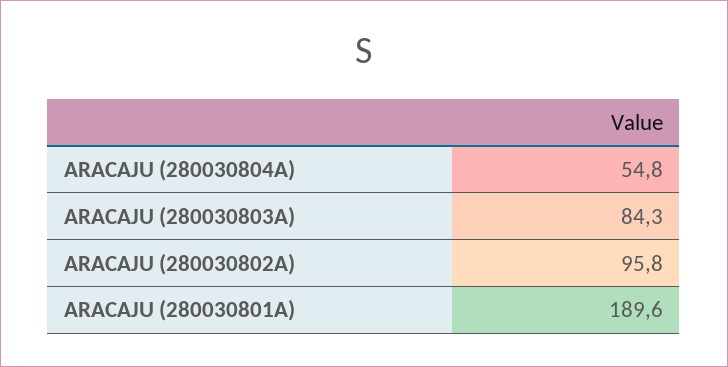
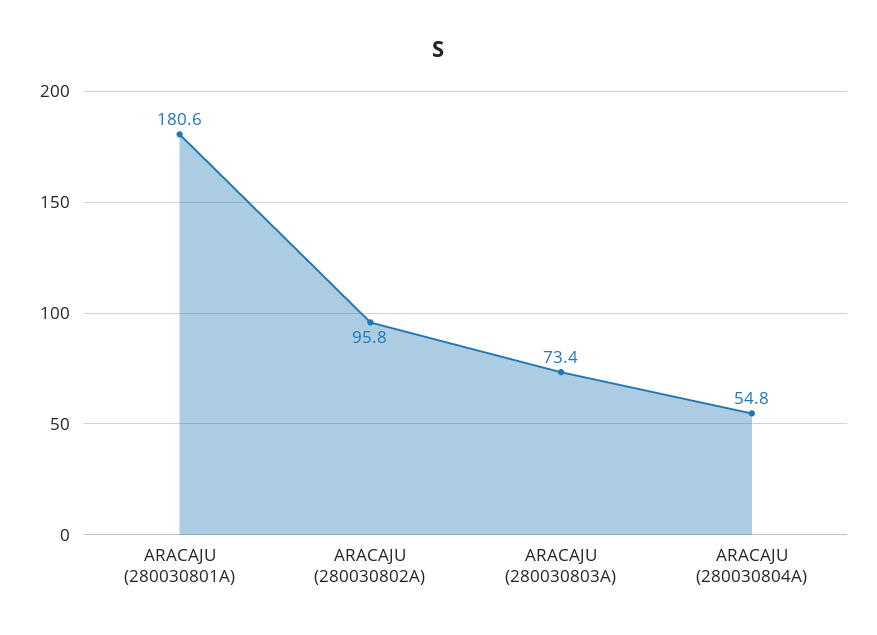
  {
    "ARACAJU (280030804A)": 54.8,
-   "ARACAJU (280030803A)": 84.3,
+   "ARACAJU (280030803A)": 73.4,
    "ARACAJU (280030802A)": 95.8,
-   "ARACAJU (280030801A)": 189.6
+   "ARACAJU (280030801A)": 180.6
  }

